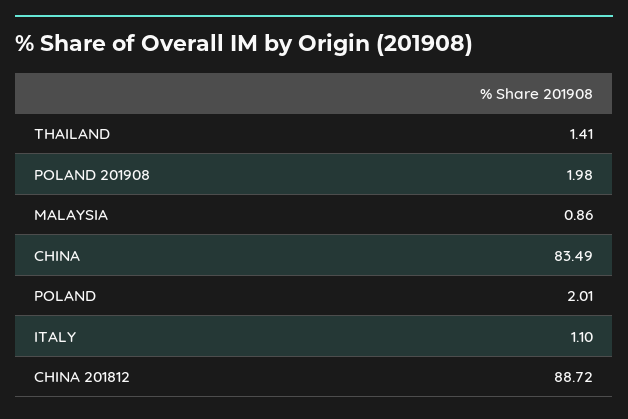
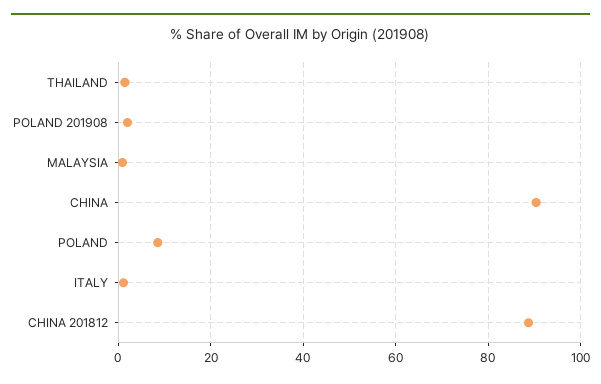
  {
    "THAILAND": 1.41,
    "POLAND 201908": 1.98,
    "MALAYSIA": 0.86,
-   "CHINA": 83.49,
+   "CHINA": 90,
-   "POLAND": 2.01,
+   "POLAND": 8,
    "ITALY": 1.1,
    "CHINA 201812": 88.72
  }

